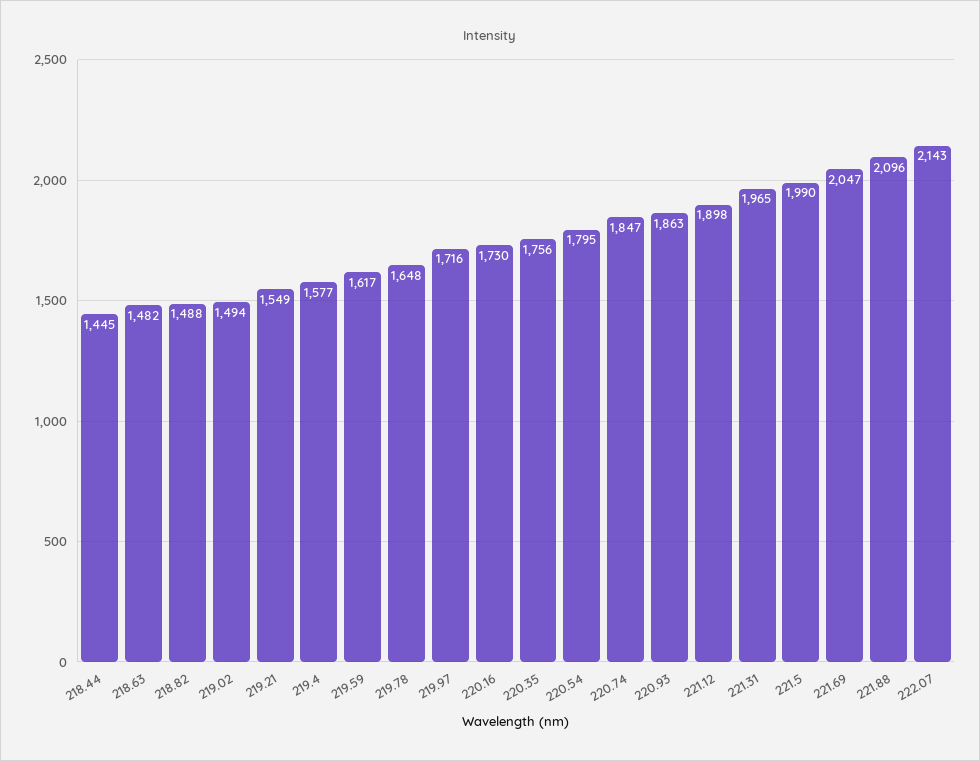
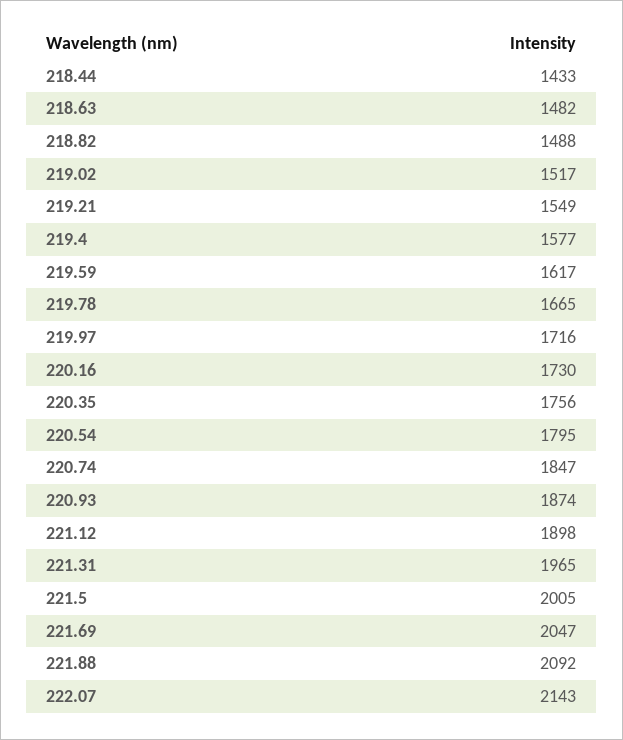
  {
-   "218.44": 1445,
+   "218.44": 1433,
    "218.63": 1482,
    "218.82": 1488,
-   "219.02": 1494,
+   "219.02": 1517,
    "219.21": 1549,
    "219.4": 1577,
    "219.59": 1617,
-   "219.78": 1648,
+   "219.78": 1665,
    "219.97": 1716,
    "220.16": 1730,
    "220.35": 1756,
    "220.54": 1795,
    "220.74": 1847,
-   "220.93": 1863,
+   "220.93": 1874,
    "221.12": 1898,
    "221.31": 1965,
-   "221.5": 1990,
+   "221.5": 2005,
    "221.69": 2047,
-   "221.88": 2096,
+   "221.88": 2092,
    "222.07": 2143
  }

